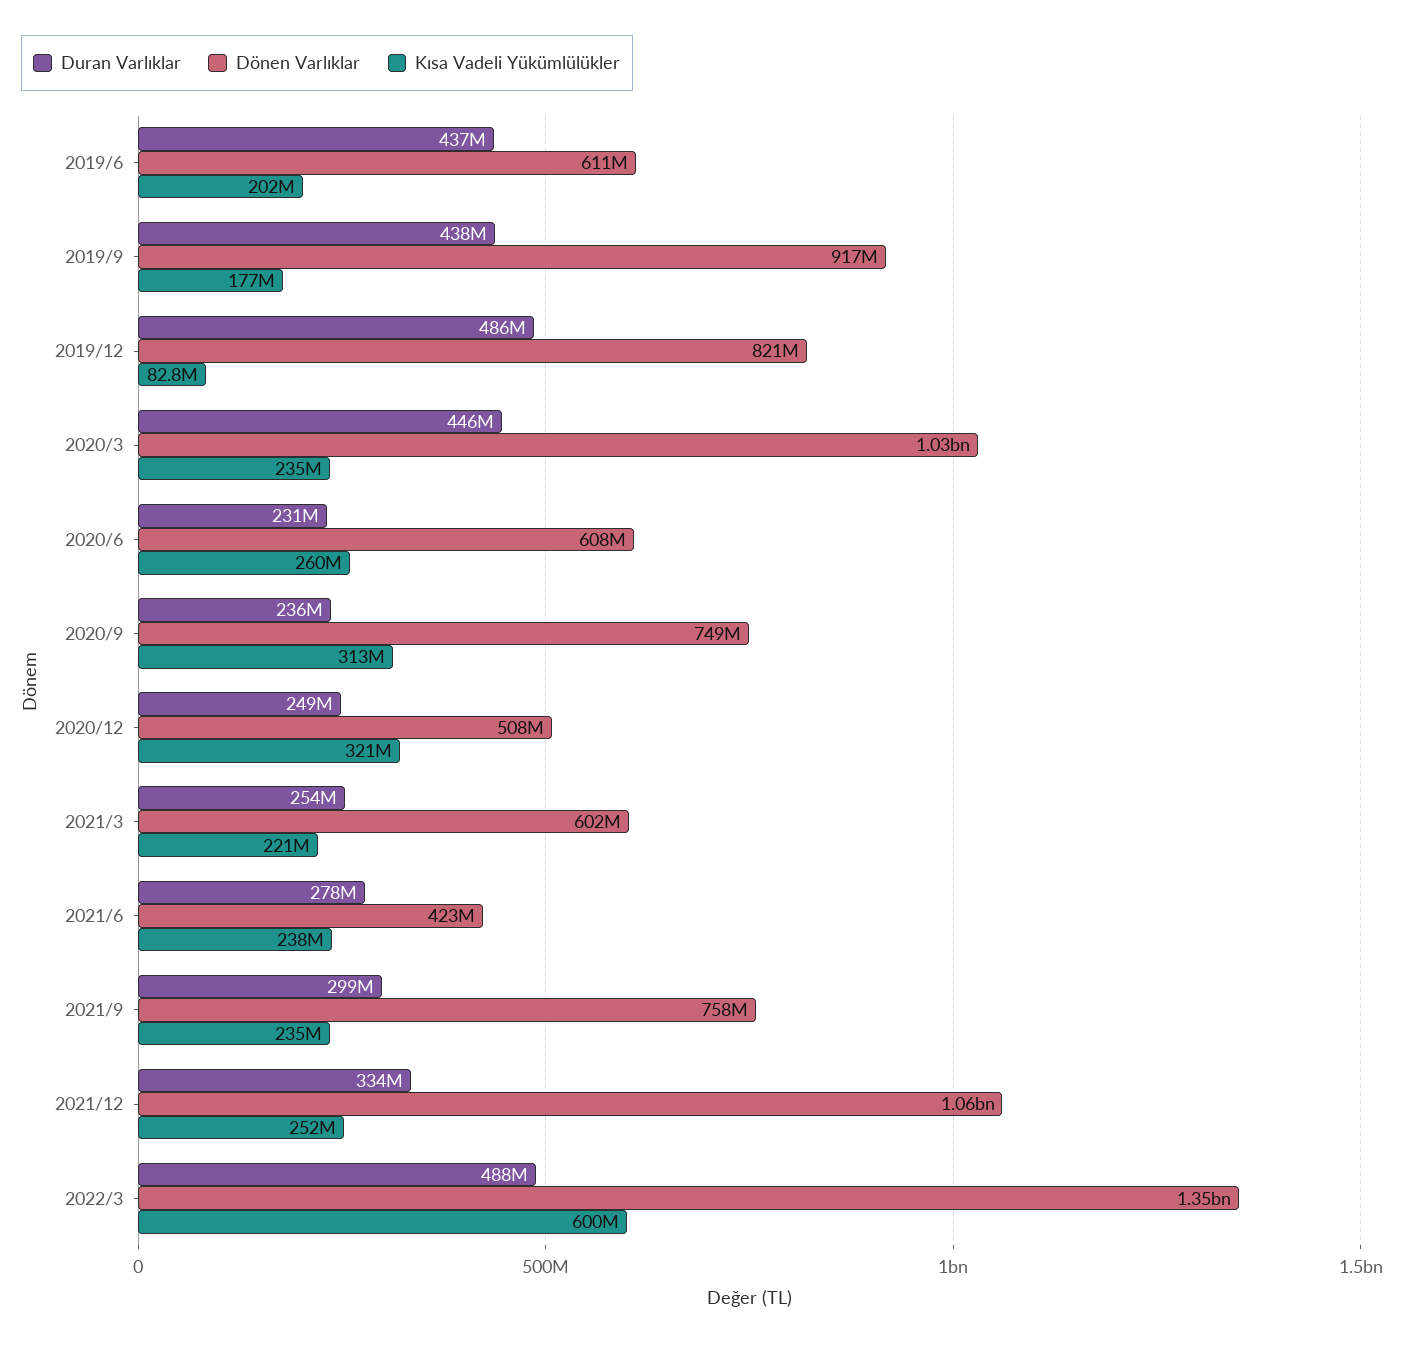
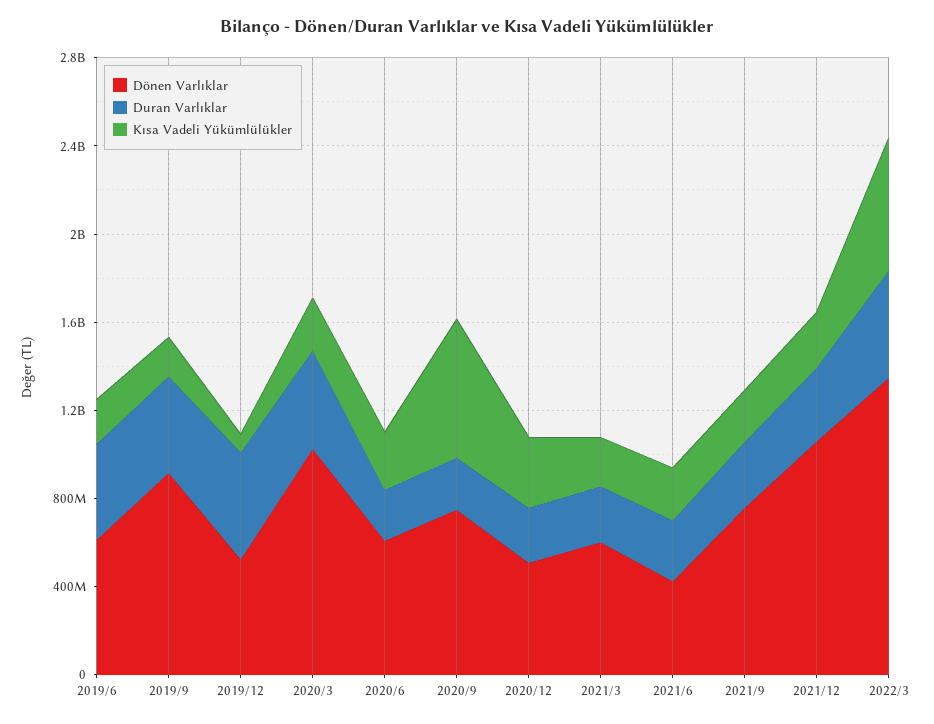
  {
    "Duran Varlıklar": {
      "2019/6": 437000000,
      "2019/9": 438000000,
      "2019/12": 486000000,
      "2020/3": 446000000,
      "2020/6": 231000000,
      "2020/9": 236000000,
      "2020/12": 249000000,
      "2021/3": 254000000,
      "2021/6": 278000000,
      "2021/9": 299000000,
      "2021/12": 334000000,
      "2022/3": 488000000
    },
    "Dönen Varlıklar": {
      "2019/6": 611000000,
      "2019/9": 917000000,
-     "2019/12": 821000000,
+     "2019/12": 500000000,
      "2020/3": 1030000000,
      "2020/6": 608000000,
      "2020/9": 749000000,
      "2020/12": 508000000,
      "2021/3": 602000000,
      "2021/6": 423000000,
      "2021/9": 758000000,
      "2021/12": 1060000000,
      "2022/3": 1350000000
    },
    "Kısa Vadeli Yükümlülükler": {
      "2019/6": 202000000,
      "2019/9": 177000000,
      "2019/12": 82800000,
      "2020/3": 235000000,
      "2020/6": 260000000,
-     "2020/9": 313000000,
+     "2020/9": 600000000,
      "2020/12": 321000000,
      "2021/3": 221000000,
      "2021/6": 238000000,
      "2021/9": 235000000,
      "2021/12": 252000000,
      "2022/3": 600000000
    }
  }

